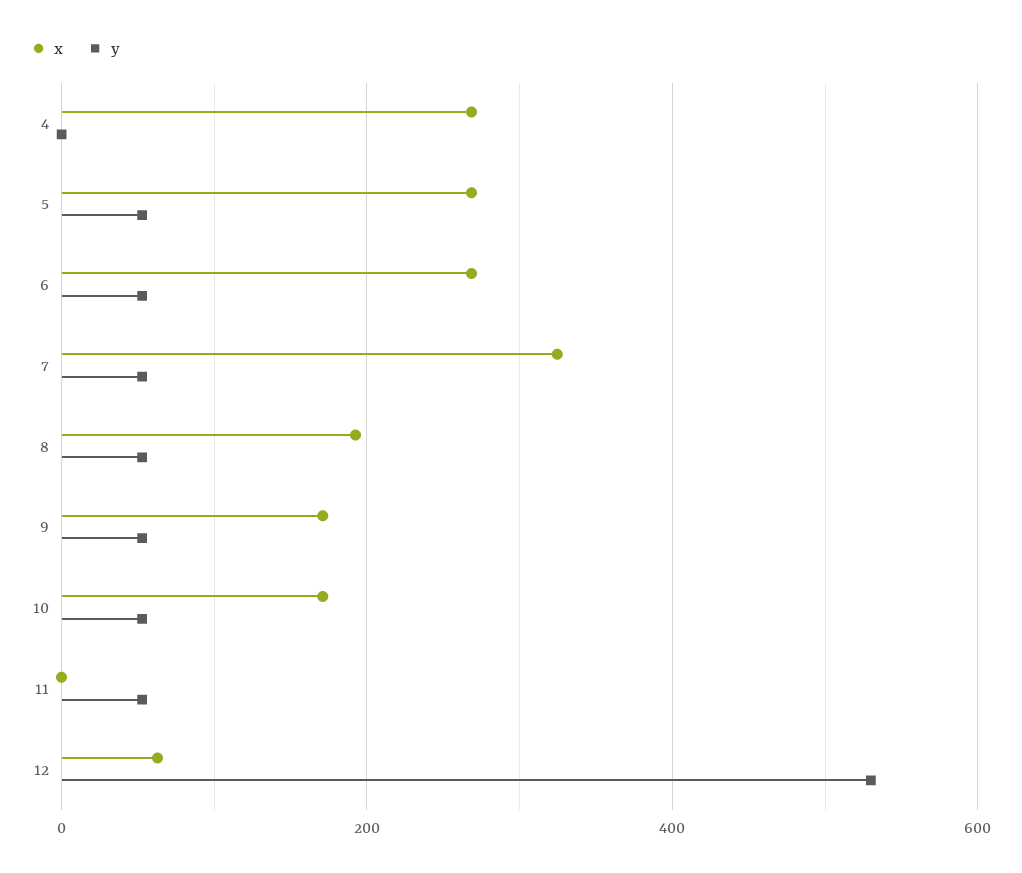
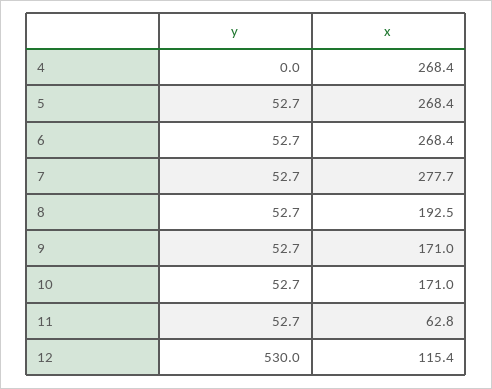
  {
    "x": {
      "4": 268.4,
      "5": 268.4,
      "6": 268.4,
-     "7": 320,
+     "7": 277.7,
      "8": 192.5,
      "9": 171,
      "10": 171,
-     "11": 0,
+     "11": 62.8,
-     "12": 60
+     "12": 115.4
    },
    "y": {
      "4": 0,
      "5": 52.7,
      "6": 52.7,
      "7": 52.7,
      "8": 52.7,
      "9": 52.7,
      "10": 52.7,
      "11": 52.7,
      "12": 530
    }
  }

